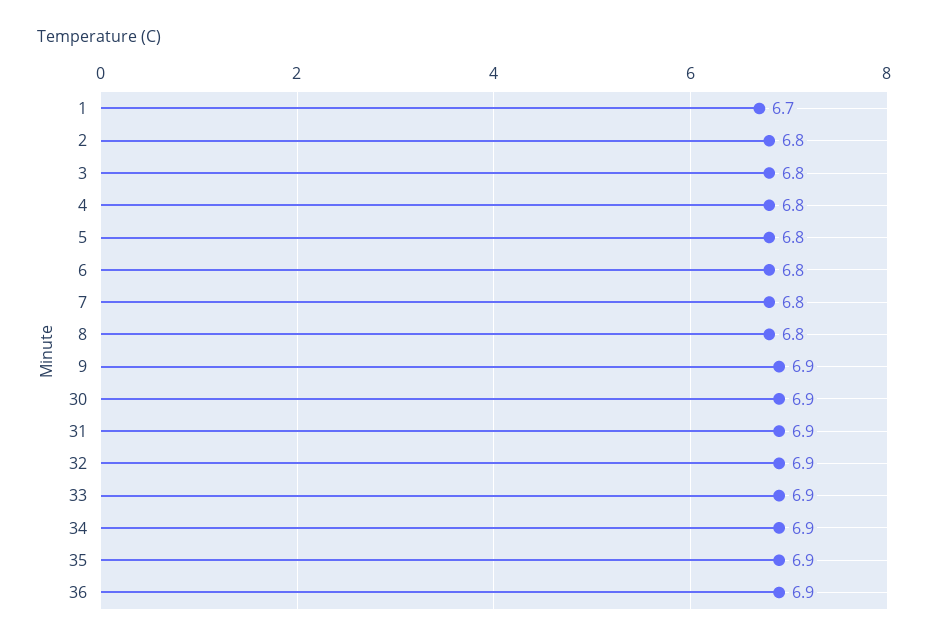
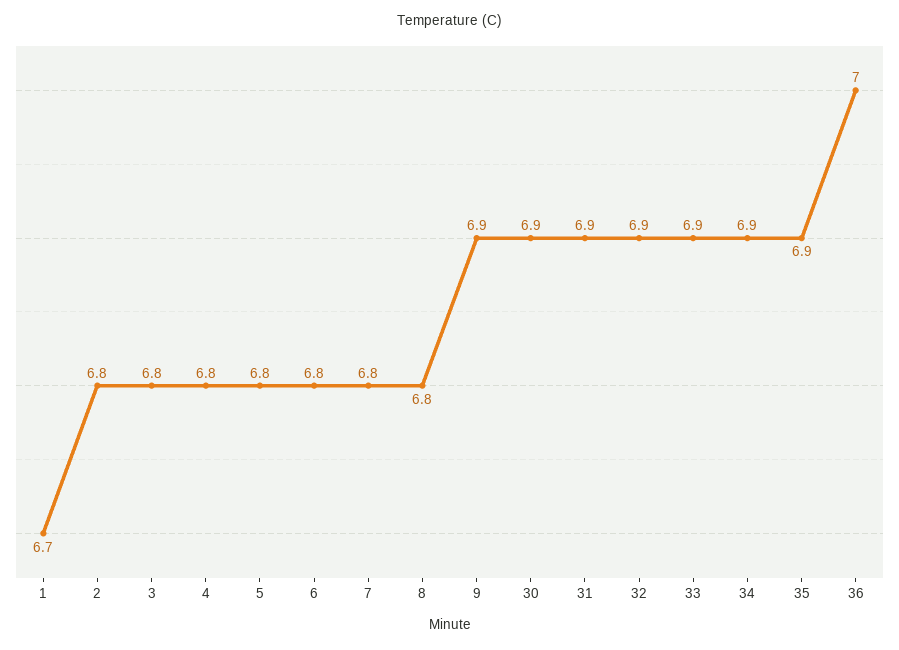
  {
    "1": 6.7,
    "2": 6.8,
    "3": 6.8,
    "4": 6.8,
    "5": 6.8,
    "6": 6.8,
    "7": 6.8,
    "8": 6.8,
    "9": 6.9,
    "30": 6.9,
    "31": 6.9,
    "32": 6.9,
    "33": 6.9,
    "34": 6.9,
    "35": 6.9,
-   "36": 6.9
+   "36": 7
  }

